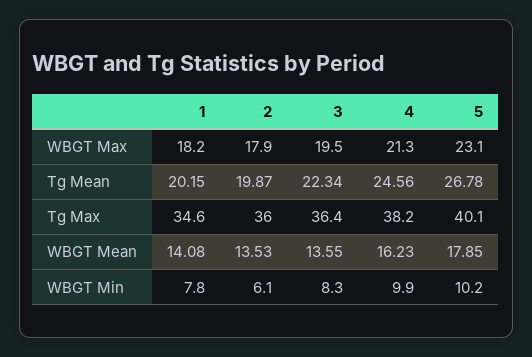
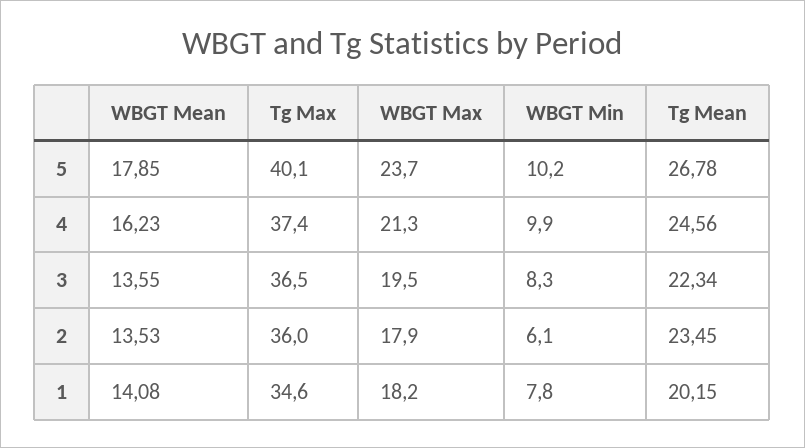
  {
    "1": {
      "WBGT Max": 18.2,
      "Tg Mean": 20.15,
      "Tg Max": 34.6,
      "WBGT Mean": 14.08,
      "WBGT Min": 7.8
    },
    "2": {
      "WBGT Max": 17.9,
-     "Tg Mean": 19.87,
+     "Tg Mean": 23.45,
      "Tg Max": 36,
      "WBGT Mean": 13.53,
      "WBGT Min": 6.1
    },
    "3": {
      "WBGT Max": 19.5,
      "Tg Mean": 22.34,
-     "Tg Max": 36.4,
+     "Tg Max": 36.5,
      "WBGT Mean": 13.55,
      "WBGT Min": 8.3
    },
    "4": {
      "WBGT Max": 21.3,
      "Tg Mean": 24.56,
-     "Tg Max": 38.2,
+     "Tg Max": 37.4,
      "WBGT Mean": 16.23,
      "WBGT Min": 9.9
    },
    "5": {
-     "WBGT Max": 23.1,
+     "WBGT Max": 23.7,
      "Tg Mean": 26.78,
      "Tg Max": 40.1,
      "WBGT Mean": 17.85,
      "WBGT Min": 10.2
    }
  }

